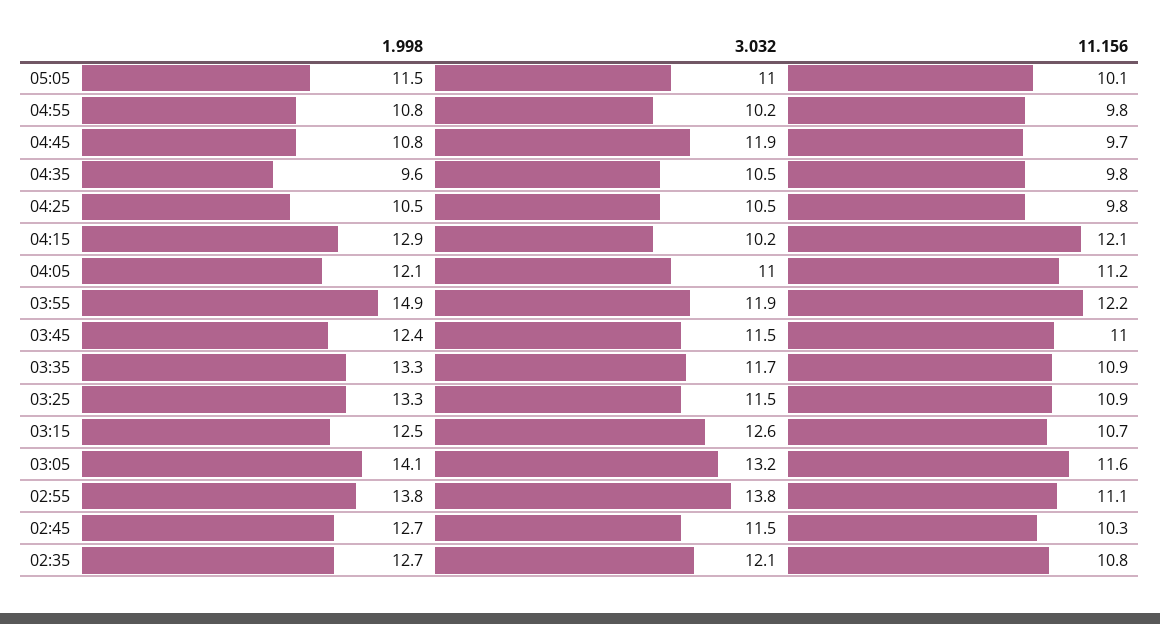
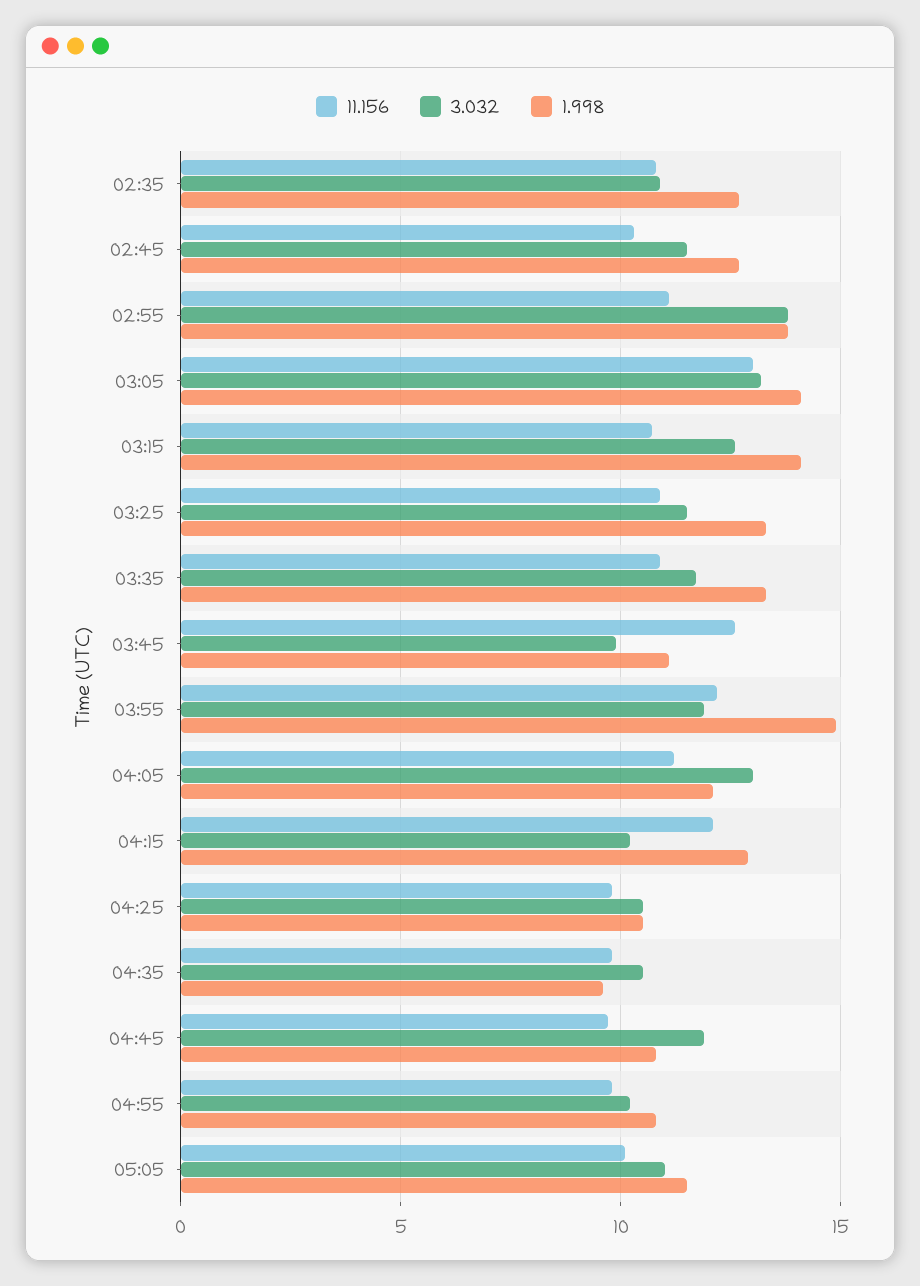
  {
    "1.998": {
      "05:05": 11.5,
      "04:55": 10.8,
      "04:45": 10.8,
      "04:35": 9.6,
      "04:25": 10.5,
      "04:15": 12.9,
      "04:05": 12.1,
      "03:55": 14.9,
-     "03:45": 12.4,
+     "03:45": 11,
      "03:35": 13.3,
      "03:25": 13.3,
-     "03:15": 12.5,
+     "03:15": 14,
      "03:05": 14.1,
      "02:55": 13.8,
      "02:45": 12.7,
      "02:35": 12.7
    },
    "3.032": {
      "05:05": 11,
      "04:55": 10.2,
      "04:45": 11.9,
      "04:35": 10.5,
      "04:25": 10.5,
      "04:15": 10.2,
-     "04:05": 11,
+     "04:05": 13,
      "03:55": 11.9,
-     "03:45": 11.5,
+     "03:45": 10,
      "03:35": 11.7,
      "03:25": 11.5,
      "03:15": 12.6,
      "03:05": 13.2,
      "02:55": 13.8,
      "02:45": 11.5,
-     "02:35": 12.1
+     "02:35": 11
    },
    "11.156": {
      "05:05": 10.1,
      "04:55": 9.8,
      "04:45": 9.7,
      "04:35": 9.8,
      "04:25": 9.8,
      "04:15": 12.1,
      "04:05": 11.2,
      "03:55": 12.2,
-     "03:45": 11,
+     "03:45": 12.5,
      "03:35": 10.9,
      "03:25": 10.9,
      "03:15": 10.7,
-     "03:05": 11.6,
+     "03:05": 13,
      "02:55": 11.1,
      "02:45": 10.3,
      "02:35": 10.8
    }
  }

